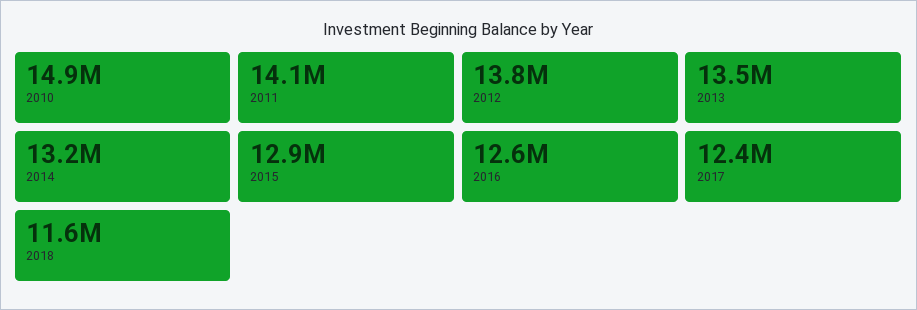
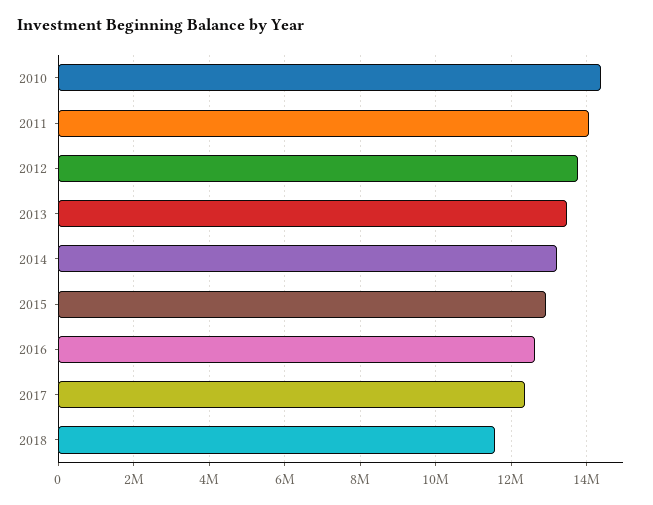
  {
-   "2010": 14900000,
+   "2010": 14400000,
    "2011": 14100000,
    "2012": 13800000,
    "2013": 13500000,
    "2014": 13200000,
    "2015": 12900000,
    "2016": 12600000,
    "2017": 12400000,
    "2018": 11600000
  }

